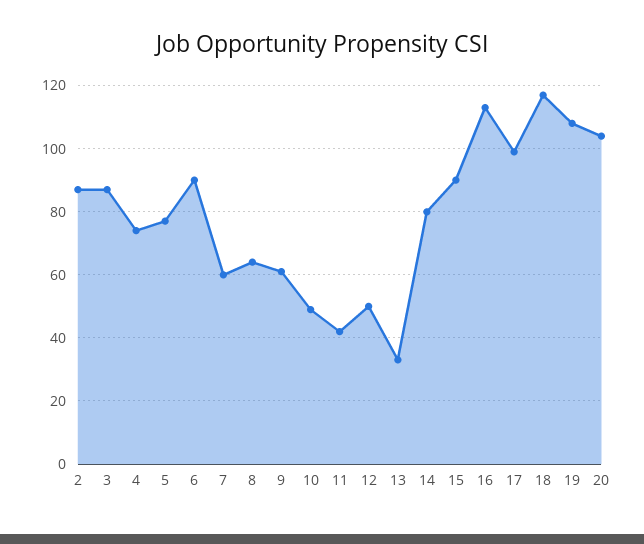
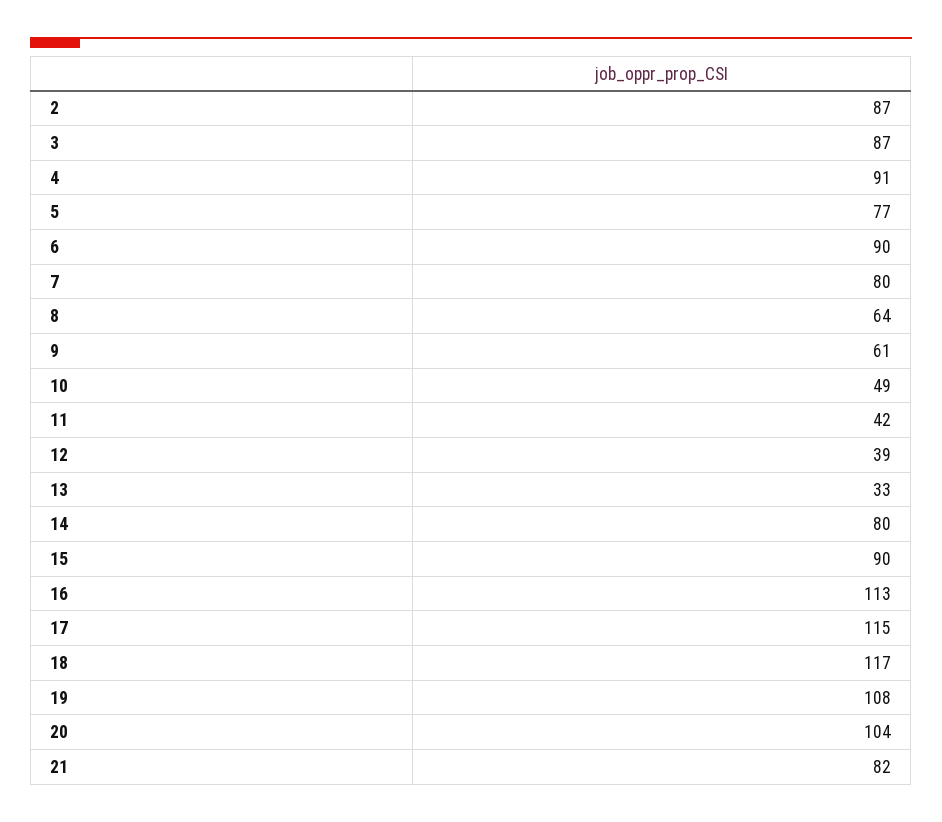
  {
    "2": 87,
    "3": 87,
-   "4": 75,
+   "4": 91,
    "5": 77,
    "6": 90,
-   "7": 60,
+   "7": 80,
    "8": 64,
    "9": 61,
    "10": 49,
    "11": 42,
-   "12": 50,
+   "12": 39,
    "13": 33,
    "14": 80,
    "15": 90,
    "16": 113,
-   "17": 100,
+   "17": 115,
    "18": 117,
    "19": 108,
-   "20": 104
+   "20": 104,
+   "21": 82
  }

